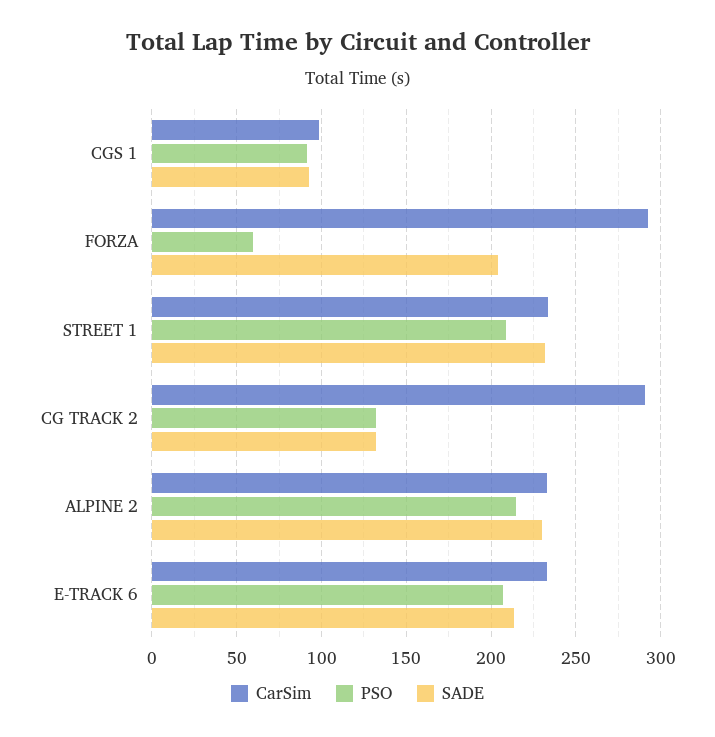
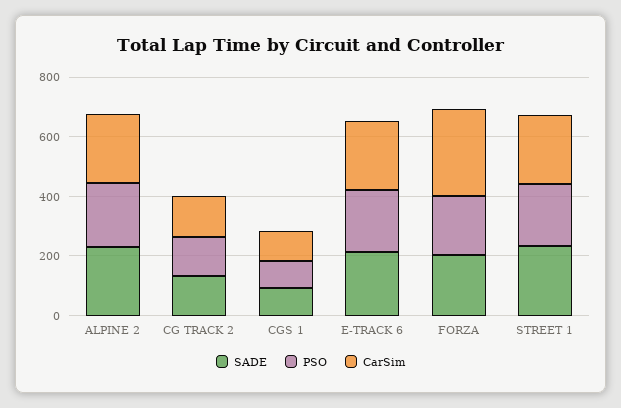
  {
    "CarSim": {
      "CGS 1": 100,
      "FORZA": 295,
      "STREET 1": 235,
-     "CG TRACK 2": 290,
+     "CG TRACK 2": 150,
      "ALPINE 2": 235,
      "E-TRACK 6": 235
    },
    "PSO": {
      "CGS 1": 90,
-     "FORZA": 60,
+     "FORZA": 200,
      "STREET 1": 210,
      "CG TRACK 2": 130,
      "ALPINE 2": 215,
      "E-TRACK 6": 205
    },
    "SADE": {
      "CGS 1": 95,
      "FORZA": 205,
      "STREET 1": 230,
      "CG TRACK 2": 130,
      "ALPINE 2": 230,
      "E-TRACK 6": 215
    }
  }

